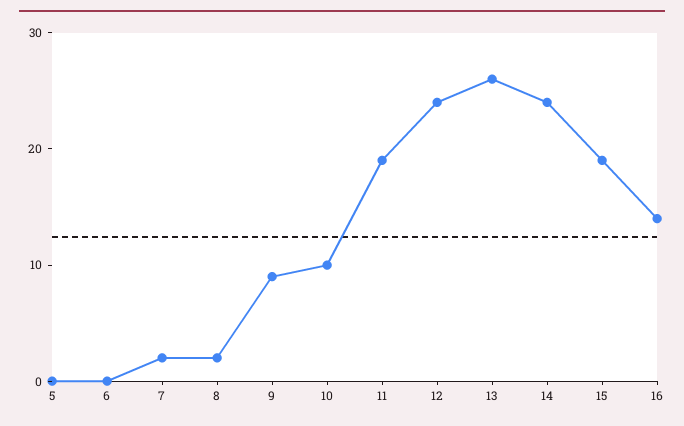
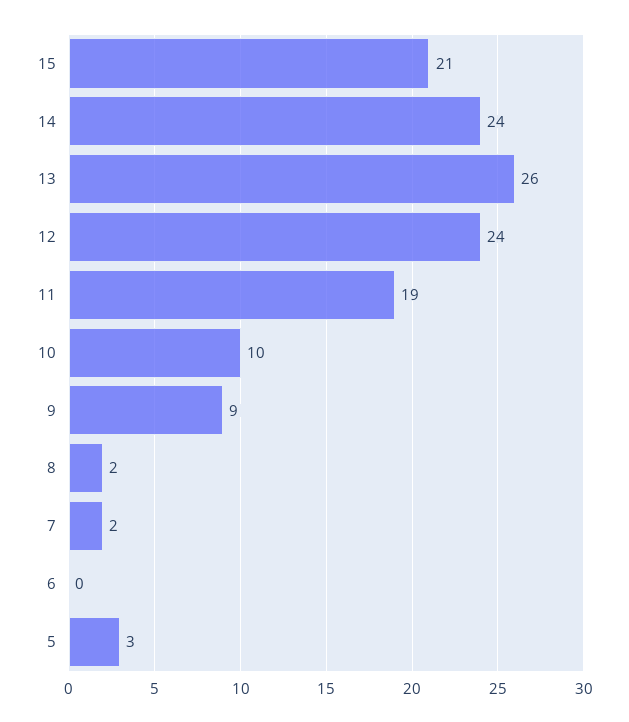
  {
-   "5": 0,
+   "5": 3,
    "6": 0,
    "7": 2,
    "8": 2,
    "9": 9,
    "10": 10,
    "11": 19,
    "12": 24,
    "13": 26,
    "14": 24,
-   "15": 19,
+   "15": 21
-   "16": 14
  }

